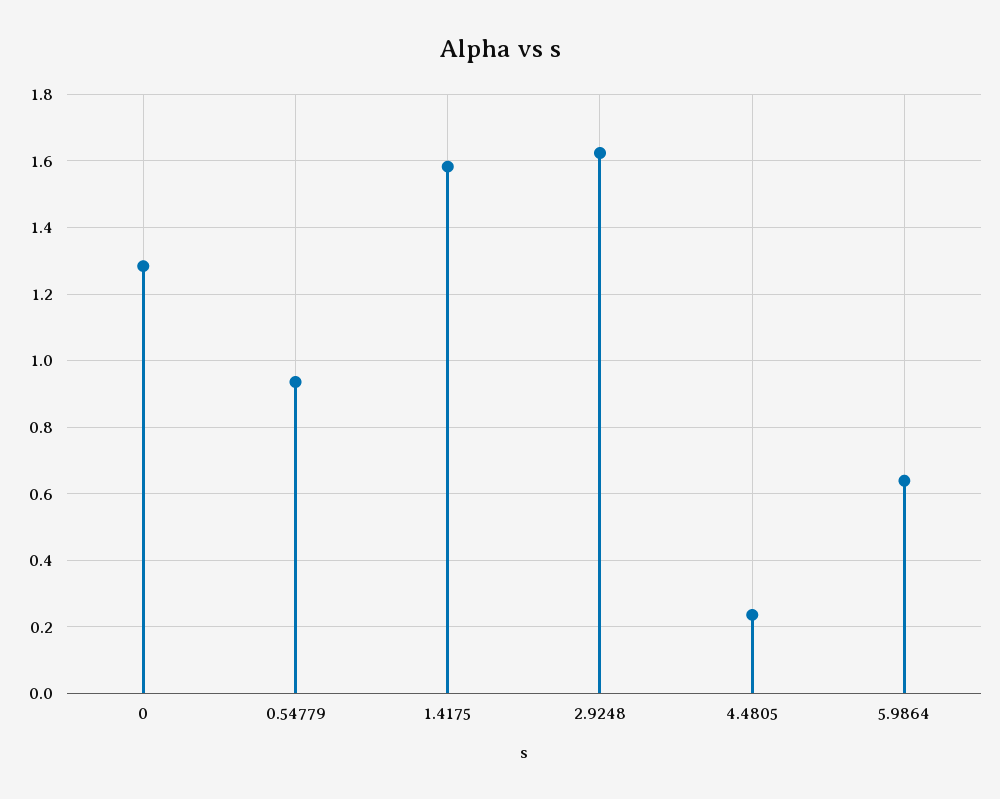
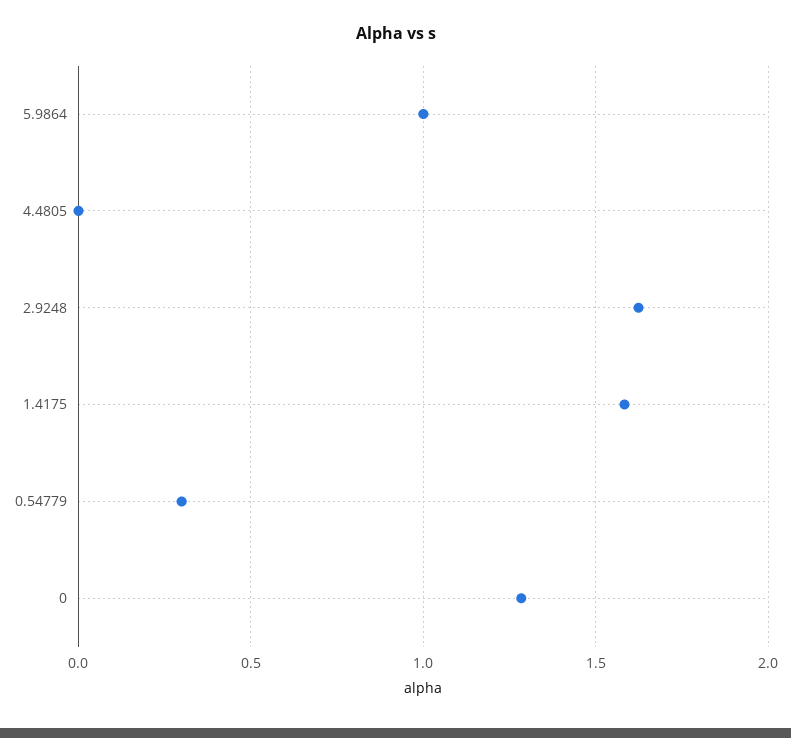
  {
    "0": 1.28,
-   "0.54779": 0.94,
+   "0.54779": 0.3,
    "1.4175": 1.58,
    "2.9248": 1.62,
-   "4.4805": 0.24,
+   "4.4805": 0,
-   "5.9864": 0.64
+   "5.9864": 1
  }

